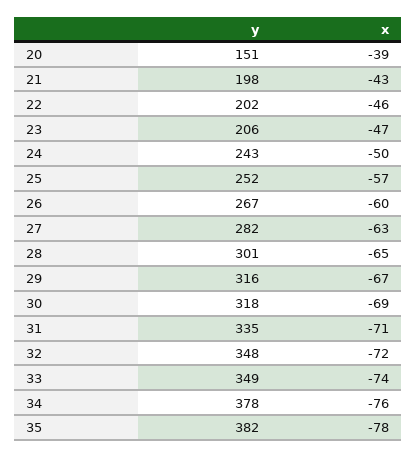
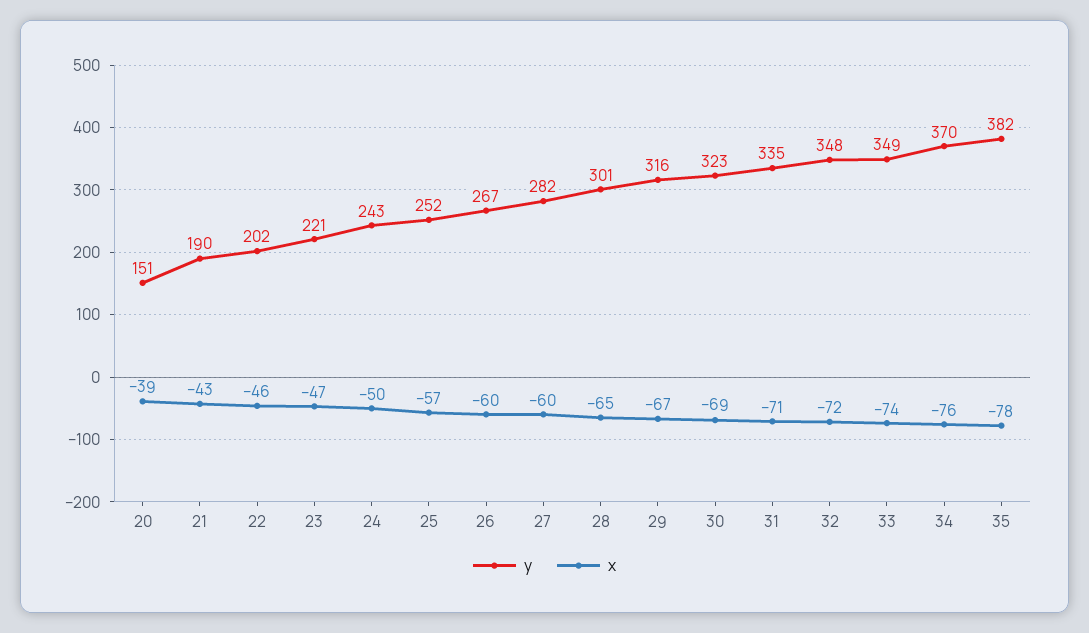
  {
    "y": {
      "20": 151,
-     "21": 198,
+     "21": 190,
      "22": 202,
-     "23": 206,
+     "23": 221,
      "24": 243,
      "25": 252,
      "26": 267,
      "27": 282,
      "28": 301,
      "29": 316,
-     "30": 318,
+     "30": 323,
      "31": 335,
      "32": 348,
      "33": 349,
-     "34": 378,
+     "34": 370,
      "35": 382
    },
    "x": {
      "20": -39,
      "21": -43,
      "22": -46,
      "23": -47,
      "24": -50,
      "25": -57,
      "26": -60,
-     "27": -63,
+     "27": -60,
      "28": -65,
      "29": -67,
      "30": -69,
      "31": -71,
      "32": -72,
      "33": -74,
      "34": -76,
      "35": -78
    }
  }

